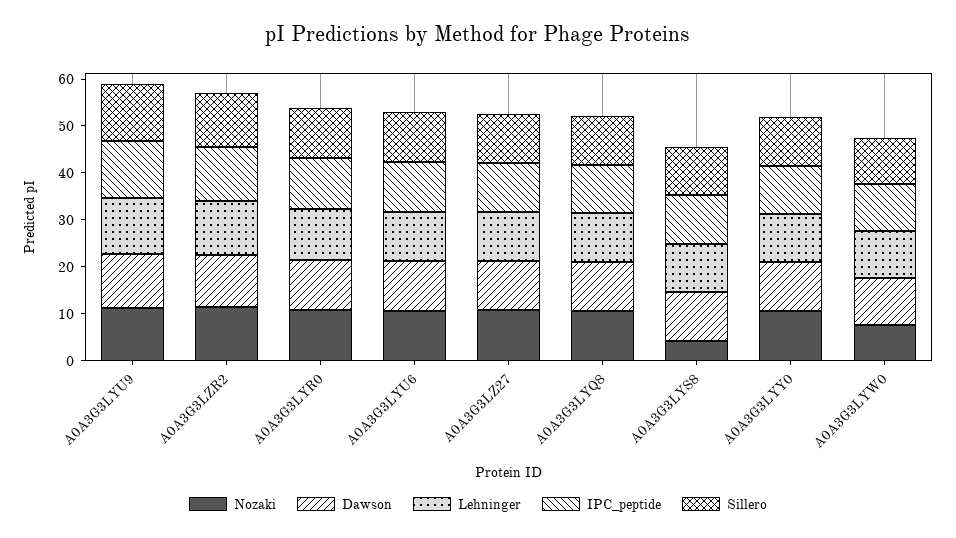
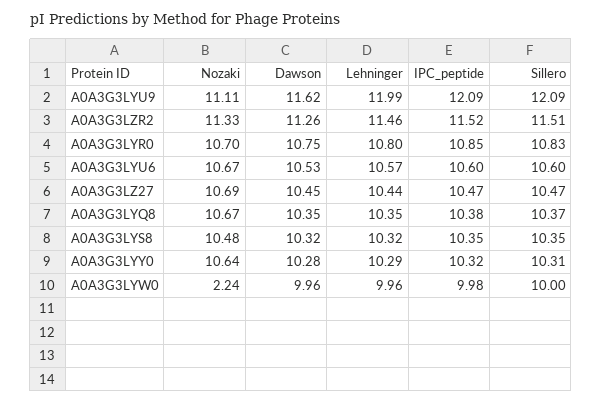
  {
    "Nozaki": {
      "A0A3G3LYU9": 11.11,
      "A0A3G3LZR2": 11.33,
      "A0A3G3LYR0": 10.7,
      "A0A3G3LYU6": 10.67,
      "A0A3G3LZ27": 10.69,
      "A0A3G3LYQ8": 10.67,
-     "A0A3G3LYS8": 4,
+     "A0A3G3LYS8": 10.48,
      "A0A3G3LYY0": 10.64,
-     "A0A3G3LYW0": 8
+     "A0A3G3LYW0": 2.24
    },
    "Dawson": {
      "A0A3G3LYU9": 11.62,
      "A0A3G3LZR2": 11.26,
      "A0A3G3LYR0": 10.75,
      "A0A3G3LYU6": 10.53,
      "A0A3G3LZ27": 10.45,
      "A0A3G3LYQ8": 10.35,
      "A0A3G3LYS8": 10.32,
      "A0A3G3LYY0": 10.28,
      "A0A3G3LYW0": 9.96
    },
    "Lehninger": {
      "A0A3G3LYU9": 11.99,
      "A0A3G3LZR2": 11.46,
      "A0A3G3LYR0": 10.8,
      "A0A3G3LYU6": 10.57,
      "A0A3G3LZ27": 10.44,
      "A0A3G3LYQ8": 10.35,
      "A0A3G3LYS8": 10.32,
      "A0A3G3LYY0": 10.29,
      "A0A3G3LYW0": 9.96
    },
    "IPC_peptide": {
      "A0A3G3LYU9": 12.09,
      "A0A3G3LZR2": 11.52,
      "A0A3G3LYR0": 10.85,
      "A0A3G3LYU6": 10.6,
      "A0A3G3LZ27": 10.47,
      "A0A3G3LYQ8": 10.38,
      "A0A3G3LYS8": 10.35,
      "A0A3G3LYY0": 10.32,
      "A0A3G3LYW0": 9.98
    },
    "Sillero": {
      "A0A3G3LYU9": 12.09,
      "A0A3G3LZR2": 11.51,
      "A0A3G3LYR0": 10.83,
      "A0A3G3LYU6": 10.6,
      "A0A3G3LZ27": 10.47,
      "A0A3G3LYQ8": 10.37,
      "A0A3G3LYS8": 10.35,
      "A0A3G3LYY0": 10.31,
      "A0A3G3LYW0": 10
    }
  }

